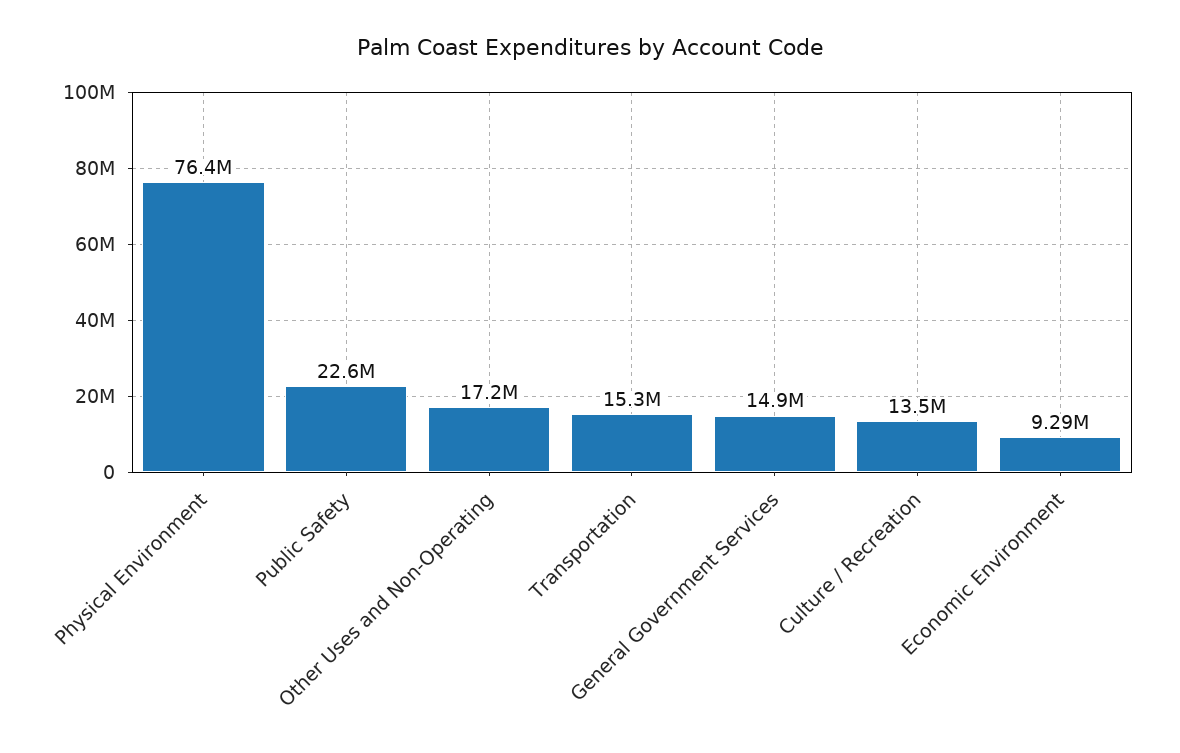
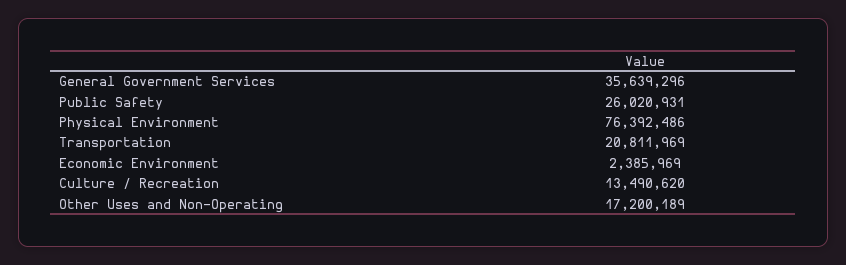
  {
    "Physical Environment": 76392486,
-   "Public Safety": 22600000,
+   "Public Safety": 26020931,
    "Other Uses and Non-Operating": 17200189,
-   "Transportation": 15300000,
+   "Transportation": 20811969,
-   "General Government Services": 14900000,
+   "General Government Services": 35639296,
    "Culture / Recreation": 13490620,
-   "Economic Environment": 9290000
+   "Economic Environment": 2385969
  }

